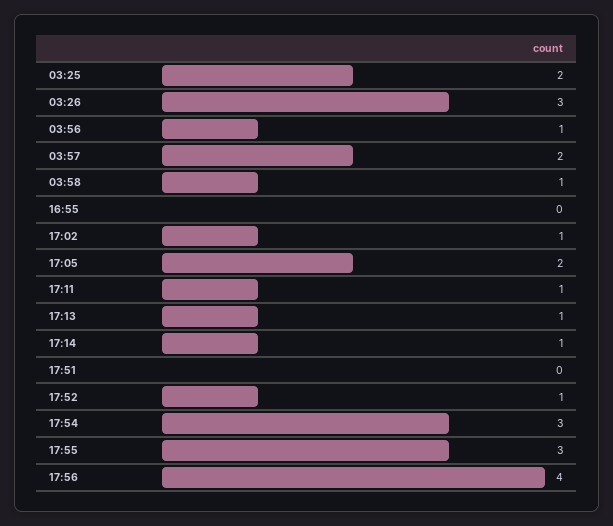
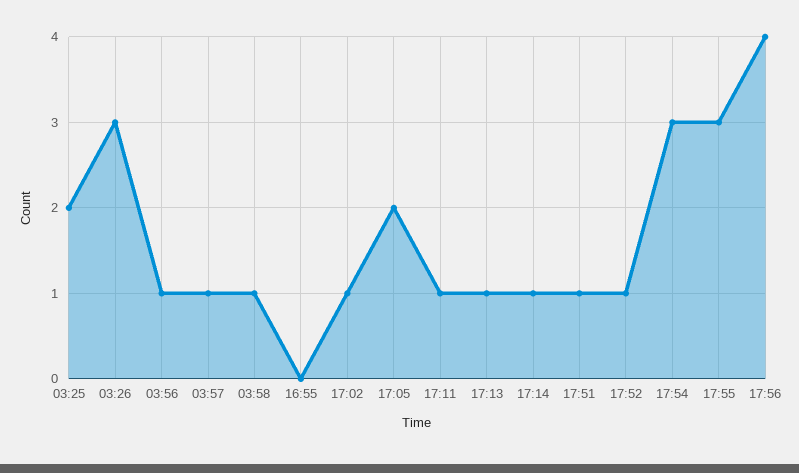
  {
    "03:25": 2,
    "03:26": 3,
    "03:56": 1,
-   "03:57": 2,
+   "03:57": 1,
    "03:58": 1,
    "16:55": 0,
    "17:02": 1,
    "17:05": 2,
    "17:11": 1,
    "17:13": 1,
    "17:14": 1,
-   "17:51": 0,
+   "17:51": 1,
    "17:52": 1,
    "17:54": 3,
    "17:55": 3,
    "17:56": 4
  }

